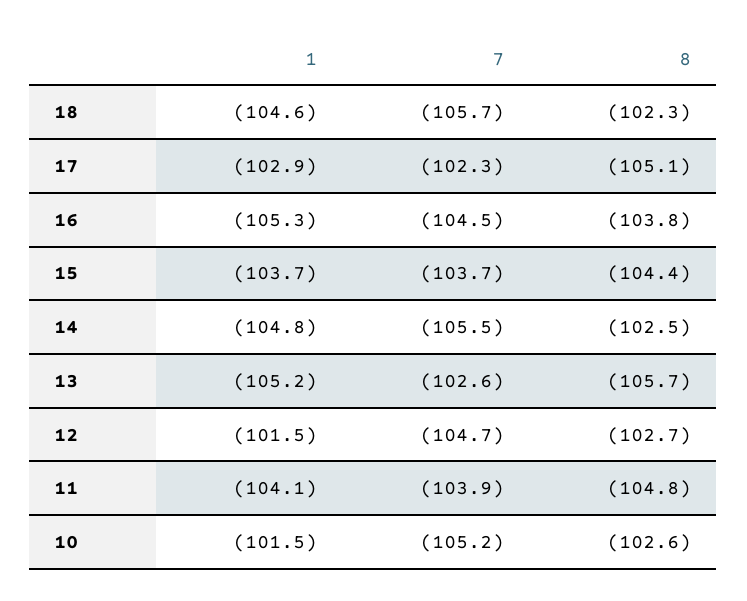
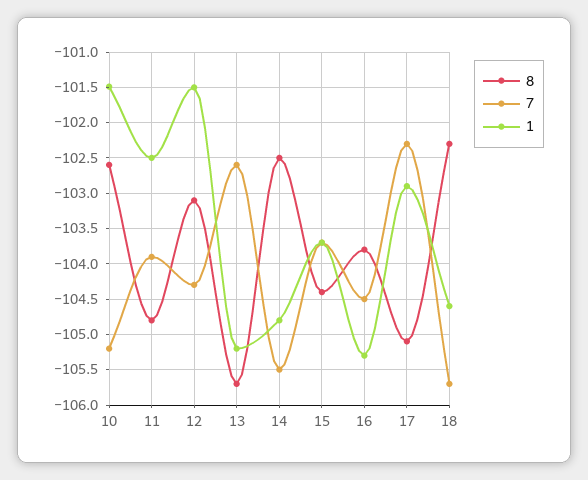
  {
    "1": {
      "18": -104.6,
      "17": -102.9,
      "16": -105.3,
      "15": -103.7,
      "14": -104.8,
      "13": -105.2,
      "12": -101.5,
-     "11": -104.1,
+     "11": -102.5,
      "10": -101.5
    },
    "7": {
      "18": -105.7,
      "17": -102.3,
      "16": -104.5,
      "15": -103.7,
      "14": -105.5,
      "13": -102.6,
-     "12": -104.7,
+     "12": -104.3,
      "11": -103.9,
      "10": -105.2
    },
    "8": {
      "18": -102.3,
      "17": -105.1,
      "16": -103.8,
      "15": -104.4,
      "14": -102.5,
      "13": -105.7,
-     "12": -102.7,
+     "12": -103.1,
      "11": -104.8,
      "10": -102.6
    }
  }

